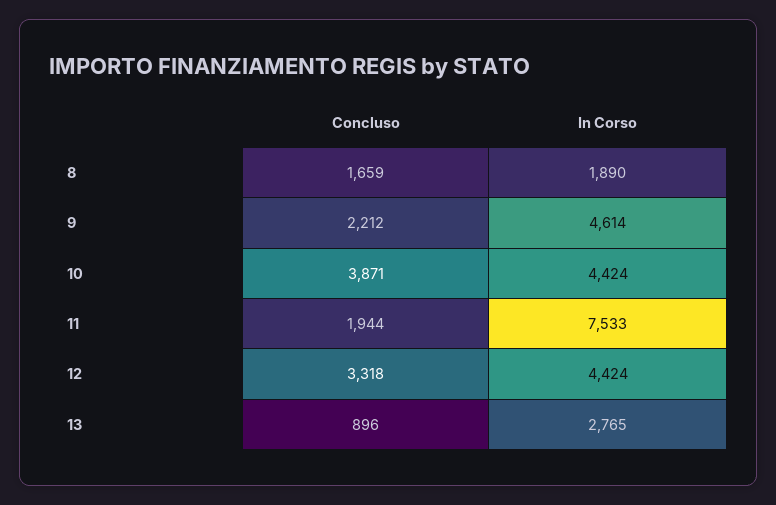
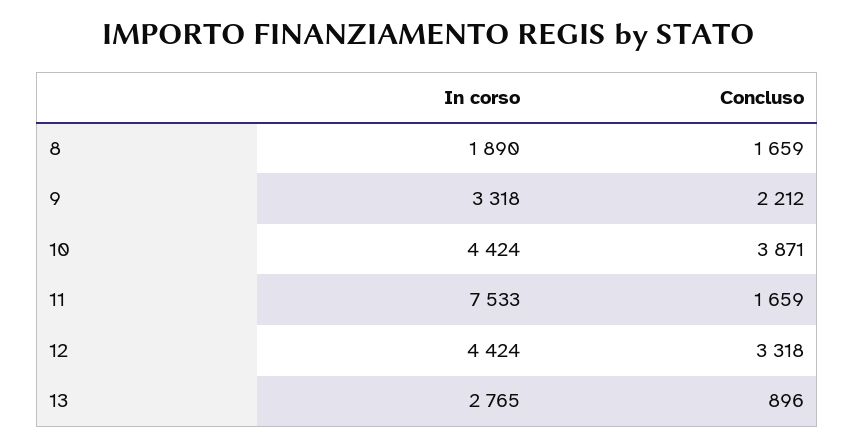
  {
    "Concluso": {
      "8": 1659,
      "9": 2212,
      "10": 3871,
-     "11": 1944,
+     "11": 1659,
      "12": 3318,
      "13": 896
    },
    "In Corso": {
      "8": 1890,
-     "9": 4614,
+     "9": 3318,
      "10": 4424,
      "11": 7533,
      "12": 4424,
      "13": 2765
    }
  }

